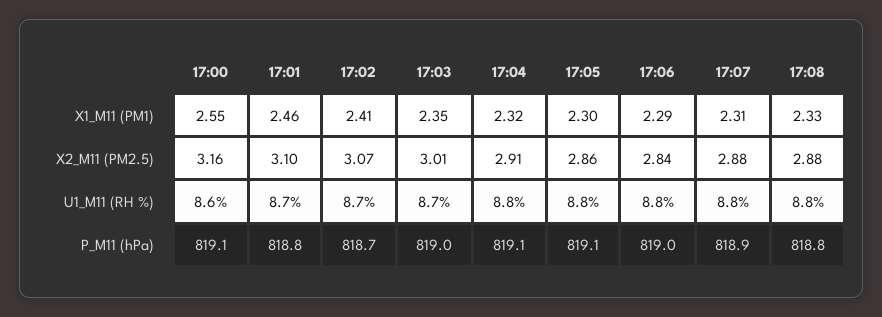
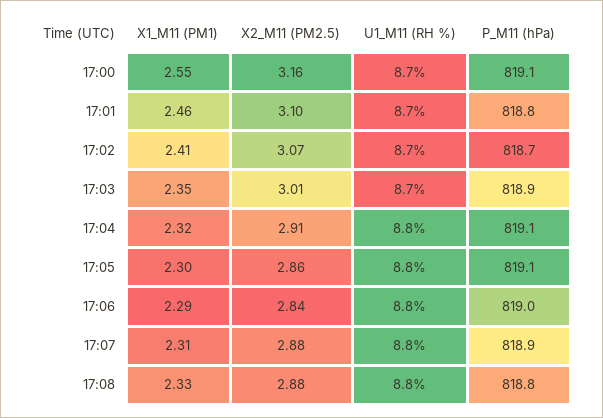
  {
    "17:00": {
      "X1_M11 (PM1)": 2.55,
      "X2_M11 (PM2.5)": 3.16,
-     "U1_M11 (RH %)": 8.6,
+     "U1_M11 (RH %)": 8.7,
      "P_M11 (hPa)": 819.1
    },
    "17:01": {
      "X1_M11 (PM1)": 2.46,
      "X2_M11 (PM2.5)": 3.1,
      "U1_M11 (RH %)": 8.7,
      "P_M11 (hPa)": 818.8
    },
    "17:02": {
      "X1_M11 (PM1)": 2.41,
      "X2_M11 (PM2.5)": 3.07,
      "U1_M11 (RH %)": 8.7,
      "P_M11 (hPa)": 818.7
    },
    "17:03": {
      "X1_M11 (PM1)": 2.35,
      "X2_M11 (PM2.5)": 3.01,
      "U1_M11 (RH %)": 8.7,
-     "P_M11 (hPa)": 819
+     "P_M11 (hPa)": 818.9
    },
    "17:04": {
      "X1_M11 (PM1)": 2.32,
      "X2_M11 (PM2.5)": 2.91,
      "U1_M11 (RH %)": 8.8,
      "P_M11 (hPa)": 819.1
    },
    "17:05": {
      "X1_M11 (PM1)": 2.3,
      "X2_M11 (PM2.5)": 2.86,
      "U1_M11 (RH %)": 8.8,
      "P_M11 (hPa)": 819.1
    },
    "17:06": {
      "X1_M11 (PM1)": 2.29,
      "X2_M11 (PM2.5)": 2.84,
      "U1_M11 (RH %)": 8.8,
      "P_M11 (hPa)": 819
    },
    "17:07": {
      "X1_M11 (PM1)": 2.31,
      "X2_M11 (PM2.5)": 2.88,
      "U1_M11 (RH %)": 8.8,
      "P_M11 (hPa)": 818.9
    },
    "17:08": {
      "X1_M11 (PM1)": 2.33,
      "X2_M11 (PM2.5)": 2.88,
      "U1_M11 (RH %)": 8.8,
      "P_M11 (hPa)": 818.8
    }
  }

